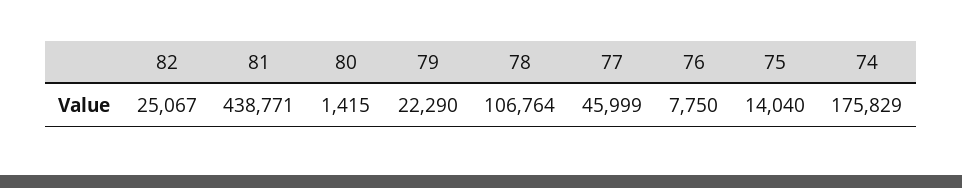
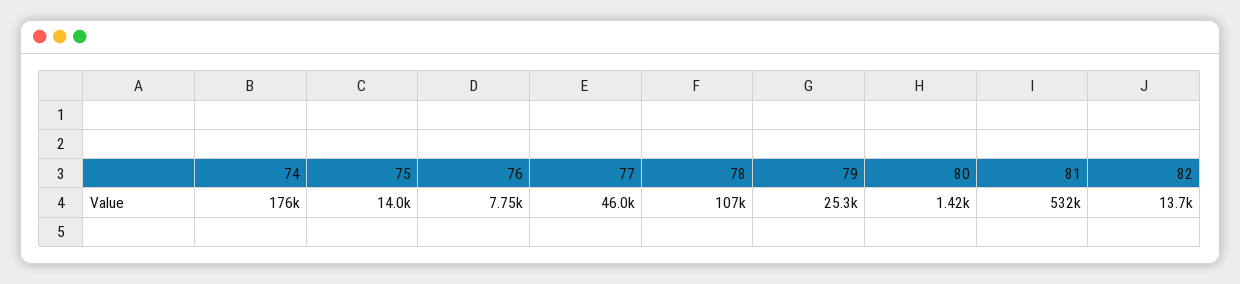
  {
-   "82": 25067,
+   "82": 13700,
-   "81": 438771,
+   "81": 532000,
    "80": 1415,
-   "79": 22290,
+   "79": 25300,
    "78": 106764,
    "77": 45999,
    "76": 7750,
    "75": 14040,
    "74": 175829
  }

